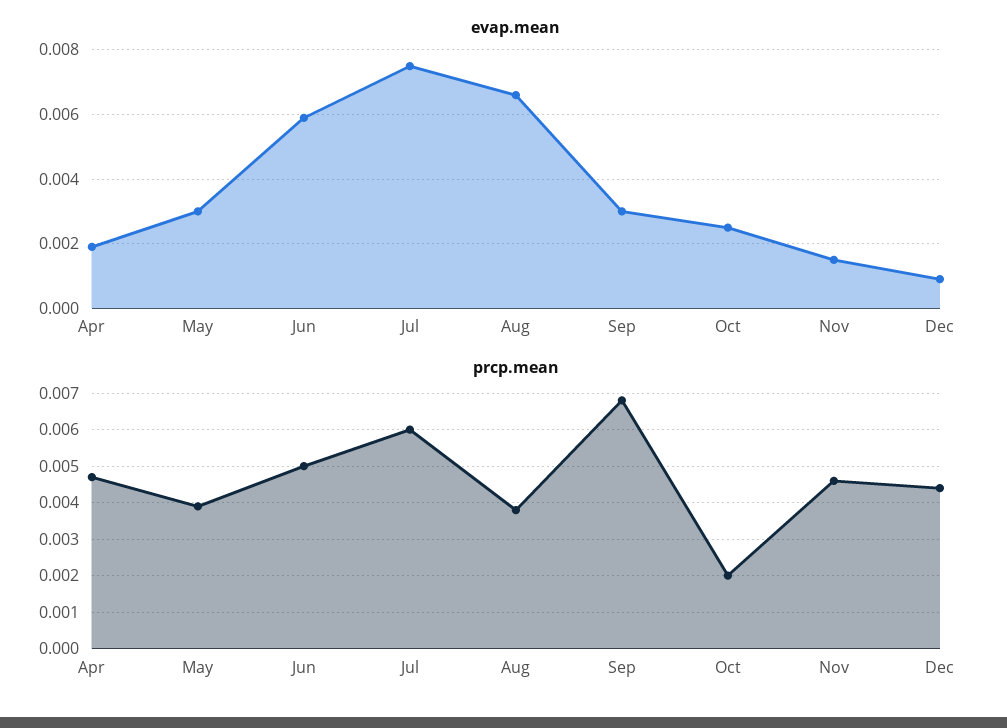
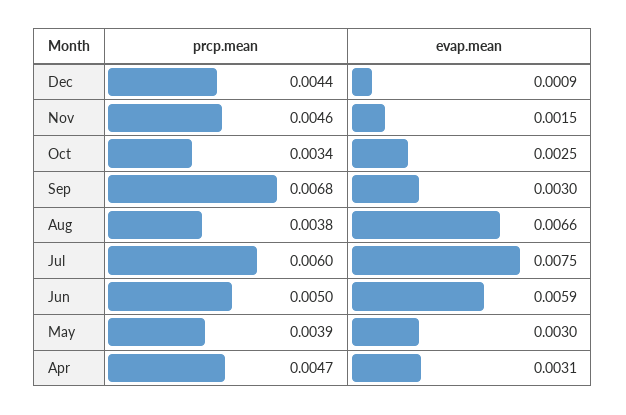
  {
    "evap.mean": {
-     "Apr": 0.002,
+     "Apr": 0.0031,
      "May": 0.003,
      "Jun": 0.0059,
      "Jul": 0.0075,
      "Aug": 0.0066,
      "Sep": 0.003,
      "Oct": 0.0025,
      "Nov": 0.0015,
      "Dec": 0.0009
    },
    "prcp.mean": {
      "Apr": 0.0047,
      "May": 0.0039,
      "Jun": 0.005,
      "Jul": 0.006,
      "Aug": 0.0038,
      "Sep": 0.0068,
-     "Oct": 0.002,
+     "Oct": 0.0034,
      "Nov": 0.0046,
      "Dec": 0.0044
    }
  }

